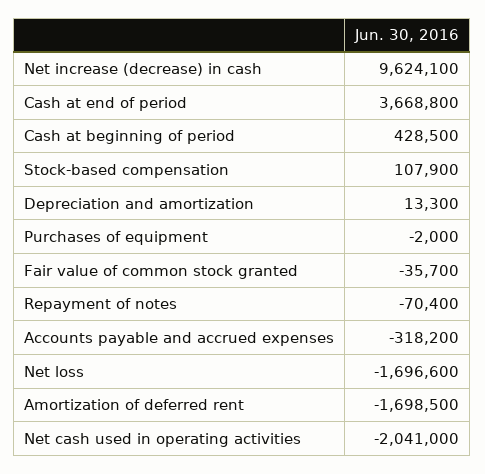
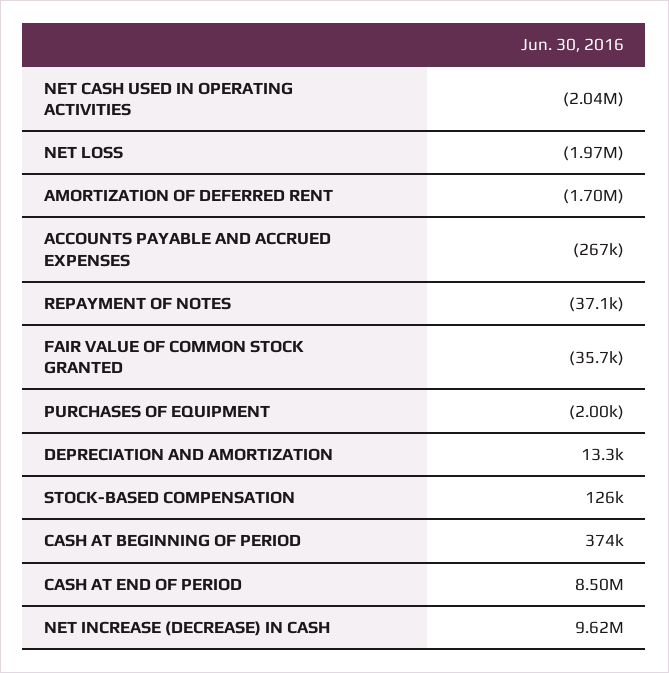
  {
    "Net increase (decrease) in cash": 9624100,
-   "Cash at end of period": 3668800,
+   "Cash at end of period": 8500000,
-   "Cash at beginning of period": 428500,
+   "Cash at beginning of period": 374000,
-   "Stock-based compensation": 107900,
+   "Stock-based compensation": 126000,
    "Depreciation and amortization": 13300,
    "Purchases of equipment": -2000,
    "Fair value of common stock granted": -35700,
-   "Repayment of notes": -70400,
+   "Repayment of notes": -37100,
-   "Accounts payable and accrued expenses": -318200,
+   "Accounts payable and accrued expenses": -267000,
-   "Net loss": -1696600,
+   "Net loss": -1970000,
    "Amortization of deferred rent": -1698500,
    "Net cash used in operating activities": -2041000
  }

